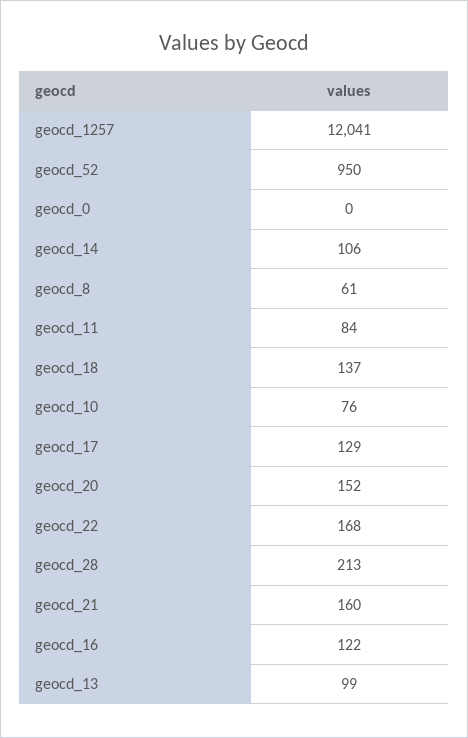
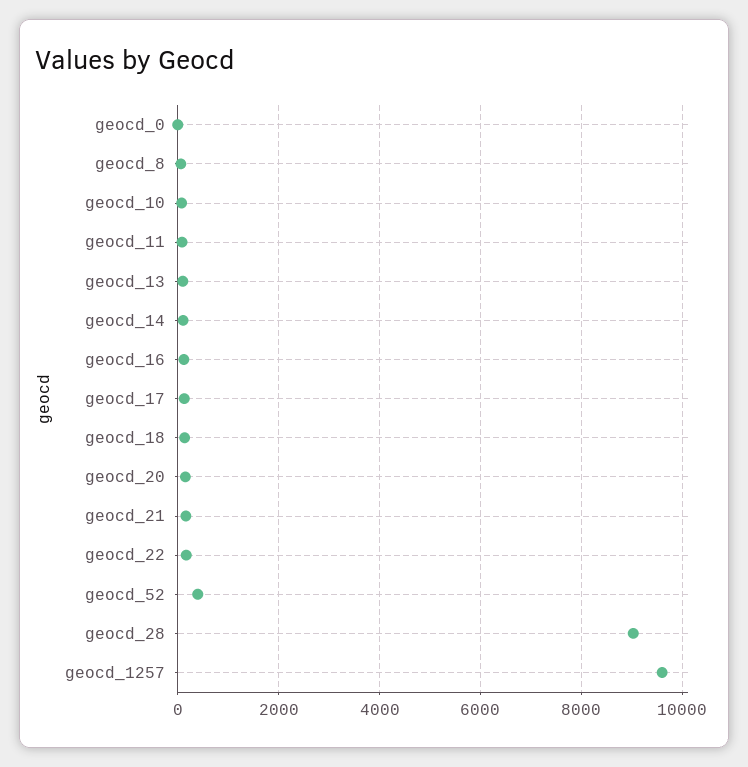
  {
-   "geocd_1257": 12041,
+   "geocd_1257": 9600,
-   "geocd_52": 950,
+   "geocd_52": 400,
    "geocd_0": 0,
    "geocd_14": 106,
    "geocd_8": 61,
    "geocd_11": 84,
    "geocd_18": 137,
    "geocd_10": 76,
    "geocd_17": 129,
    "geocd_20": 152,
    "geocd_22": 168,
-   "geocd_28": 213,
+   "geocd_28": 9000,
    "geocd_21": 160,
    "geocd_16": 122,
    "geocd_13": 99
  }

